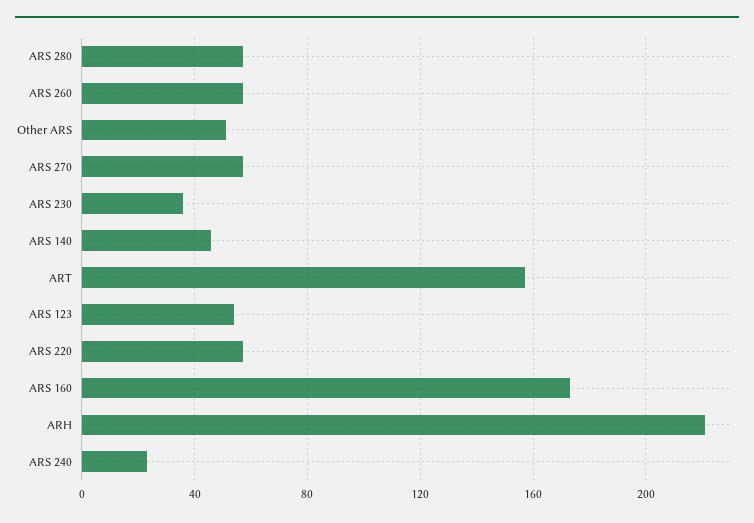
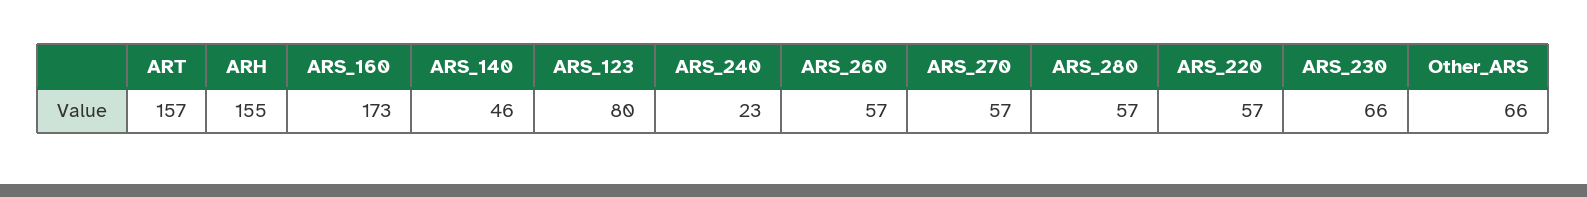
  {
    "ARS 280": 57,
    "ARS 260": 57,
-   "Other ARS": 50,
+   "Other ARS": 66,
    "ARS 270": 57,
-   "ARS 230": 35,
+   "ARS 230": 66,
    "ARS 140": 46,
    "ART": 157,
-   "ARS 123": 55,
+   "ARS 123": 80,
    "ARS 220": 57,
    "ARS 160": 173,
-   "ARH": 220,
+   "ARH": 155,
    "ARS 240": 23
  }

